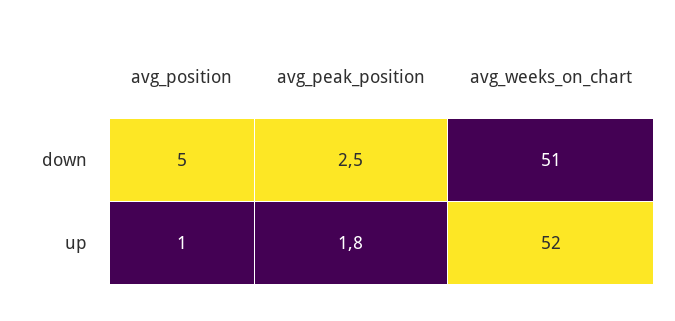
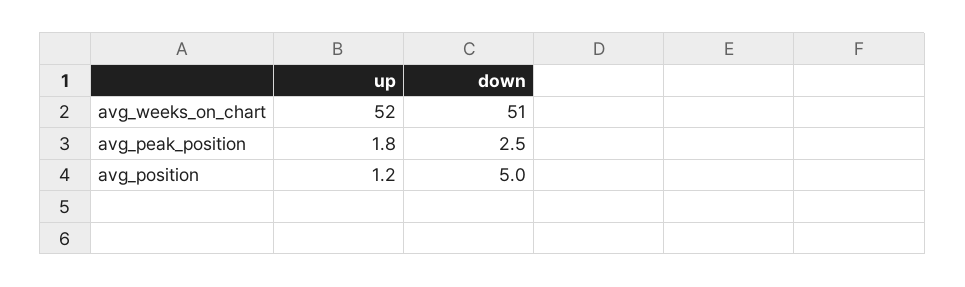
  {
    "avg_position": {
      "down": 5,
-     "up": 1
+     "up": 1.2
    },
    "avg_peak_position": {
      "down": 2.5,
      "up": 1.8
    },
    "avg_weeks_on_chart": {
      "down": 51,
      "up": 52
    }
  }

